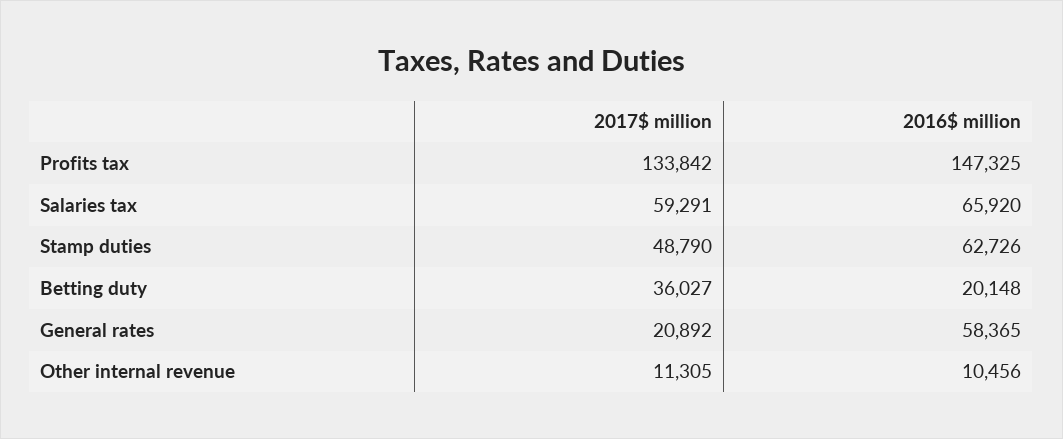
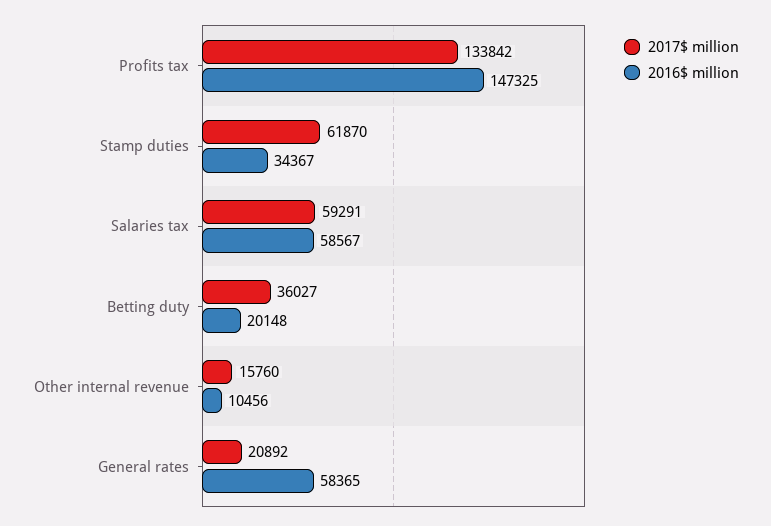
  {
    "2017$ million": {
      "Profits tax": 133842,
      "Salaries tax": 59291,
-     "Stamp duties": 48790,
+     "Stamp duties": 61870,
      "Betting duty": 36027,
      "General rates": 20892,
-     "Other internal revenue": 11305
+     "Other internal revenue": 15760
    },
    "2016$ million": {
      "Profits tax": 147325,
-     "Salaries tax": 65920,
+     "Salaries tax": 58567,
-     "Stamp duties": 62726,
+     "Stamp duties": 34367,
      "Betting duty": 20148,
      "General rates": 58365,
      "Other internal revenue": 10456
    }
  }

